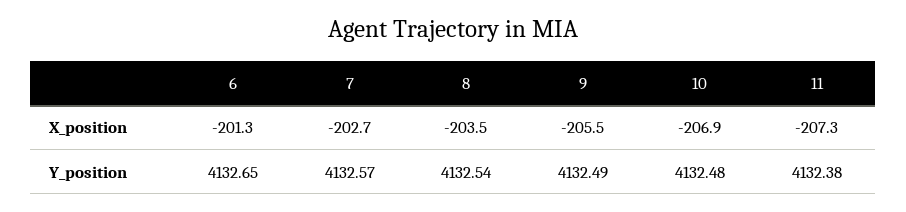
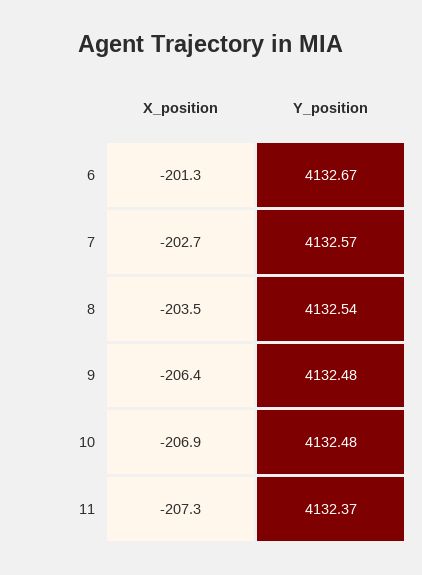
  {
    "6": {
      "X_position": -201.3,
-     "Y_position": 4132.65
+     "Y_position": 4132.67
    },
    "7": {
      "X_position": -202.7,
      "Y_position": 4132.57
    },
    "8": {
      "X_position": -203.5,
      "Y_position": 4132.54
    },
    "9": {
-     "X_position": -205.5,
+     "X_position": -206.4,
-     "Y_position": 4132.49
+     "Y_position": 4132.48
    },
    "10": {
      "X_position": -206.9,
      "Y_position": 4132.48
    },
    "11": {
      "X_position": -207.3,
-     "Y_position": 4132.38
+     "Y_position": 4132.37
    }
  }

